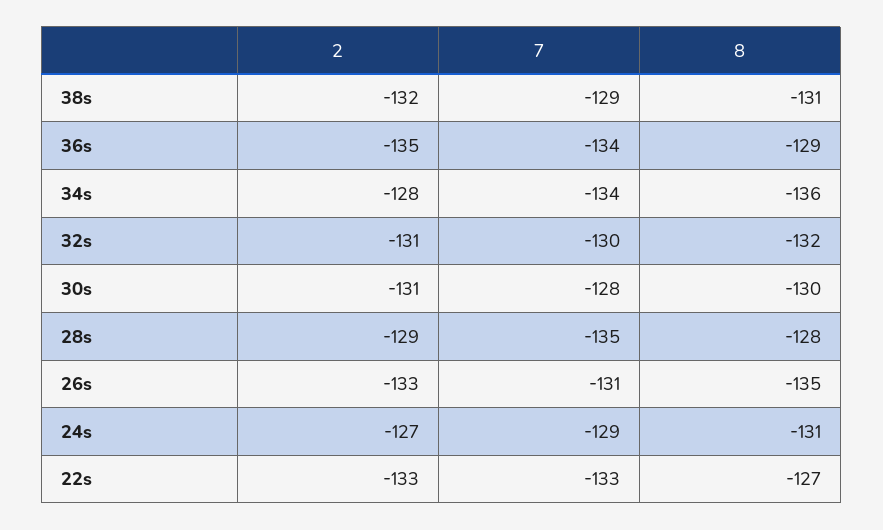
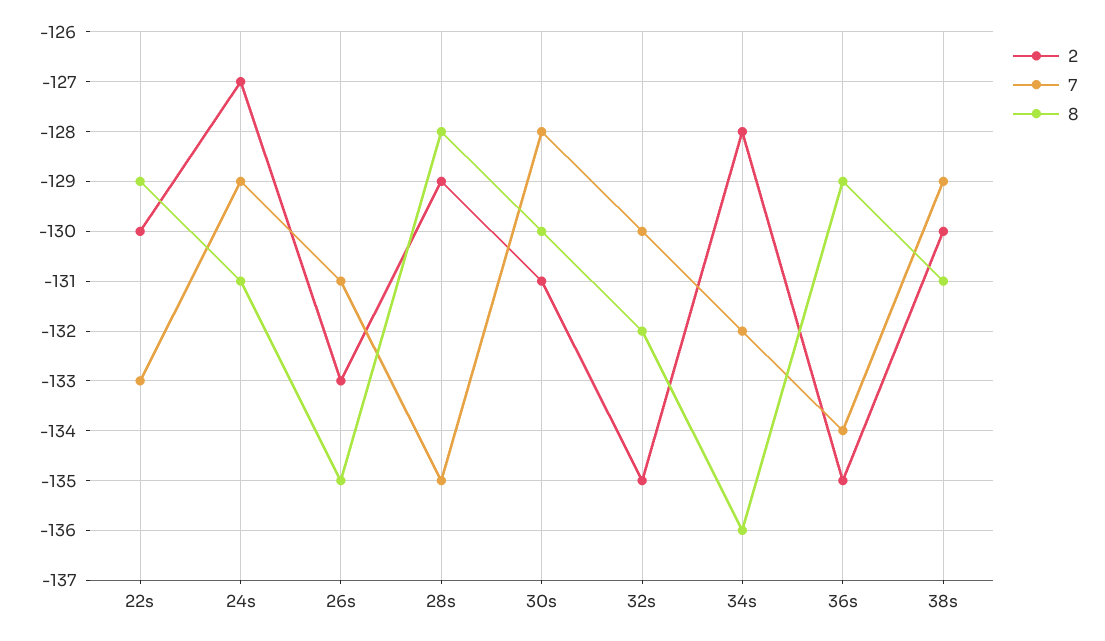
  {
    "2": {
-     "38s": -132,
+     "38s": -130,
      "36s": -135,
      "34s": -128,
-     "32s": -131,
+     "32s": -135,
      "30s": -131,
      "28s": -129,
      "26s": -133,
      "24s": -127,
-     "22s": -133
+     "22s": -130
    },
    "7": {
      "38s": -129,
      "36s": -134,
-     "34s": -134,
+     "34s": -132,
      "32s": -130,
      "30s": -128,
      "28s": -135,
      "26s": -131,
      "24s": -129,
      "22s": -133
    },
    "8": {
      "38s": -131,
      "36s": -129,
      "34s": -136,
      "32s": -132,
      "30s": -130,
      "28s": -128,
      "26s": -135,
      "24s": -131,
-     "22s": -127
+     "22s": -129
    }
  }

